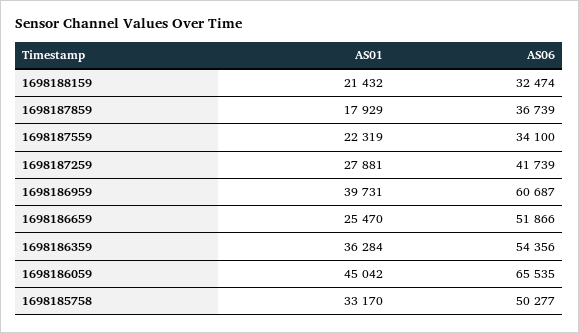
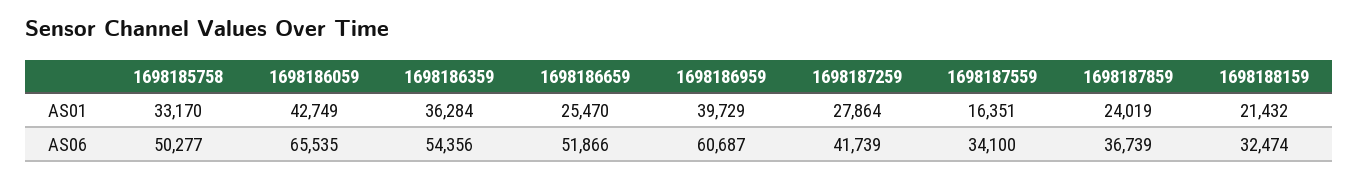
  {
    "AS01": {
      "1698188159": 21432,
-     "1698187859": 17929,
+     "1698187859": 24019,
-     "1698187559": 22319,
+     "1698187559": 16351,
-     "1698187259": 27881,
+     "1698187259": 27864,
-     "1698186959": 39731,
+     "1698186959": 39729,
      "1698186659": 25470,
      "1698186359": 36284,
-     "1698186059": 45042,
+     "1698186059": 42749,
      "1698185758": 33170
    },
    "AS06": {
      "1698188159": 32474,
      "1698187859": 36739,
      "1698187559": 34100,
      "1698187259": 41739,
      "1698186959": 60687,
      "1698186659": 51866,
      "1698186359": 54356,
      "1698186059": 65535,
      "1698185758": 50277
    }
  }

